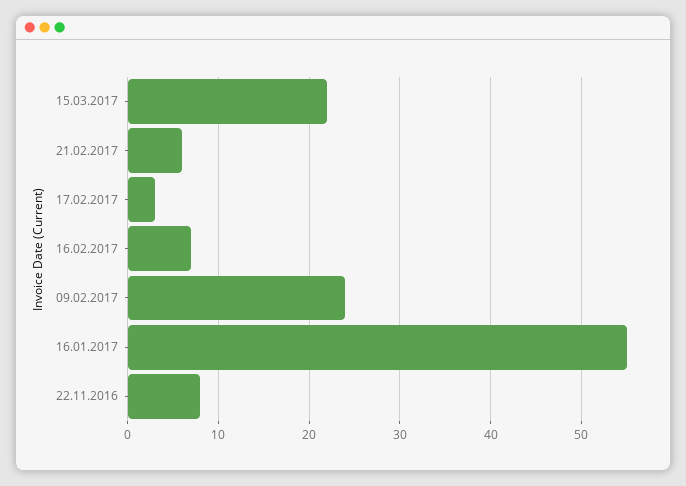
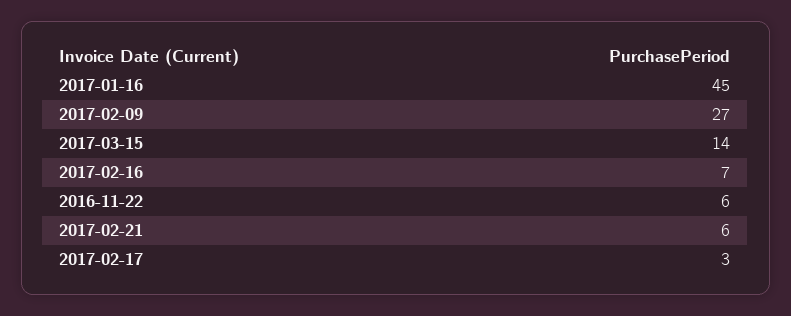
  {
-   "15.03.2017": 22,
+   "15.03.2017": 14,
    "21.02.2017": 6,
    "17.02.2017": 3,
    "16.02.2017": 7,
-   "09.02.2017": 24,
+   "09.02.2017": 27,
-   "16.01.2017": 55,
+   "16.01.2017": 45,
-   "22.11.2016": 8
+   "22.11.2016": 6
  }

